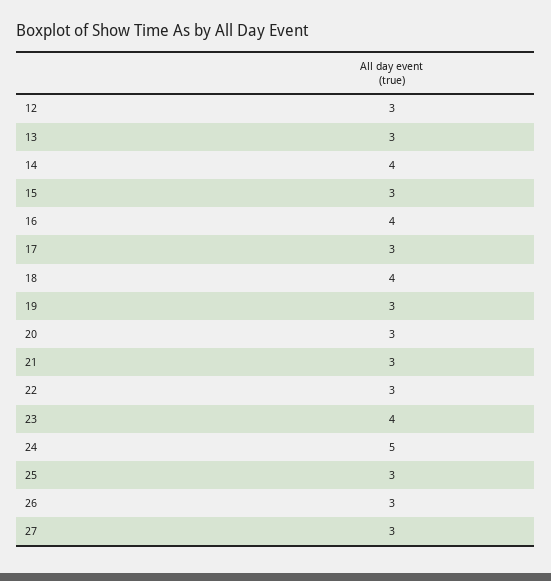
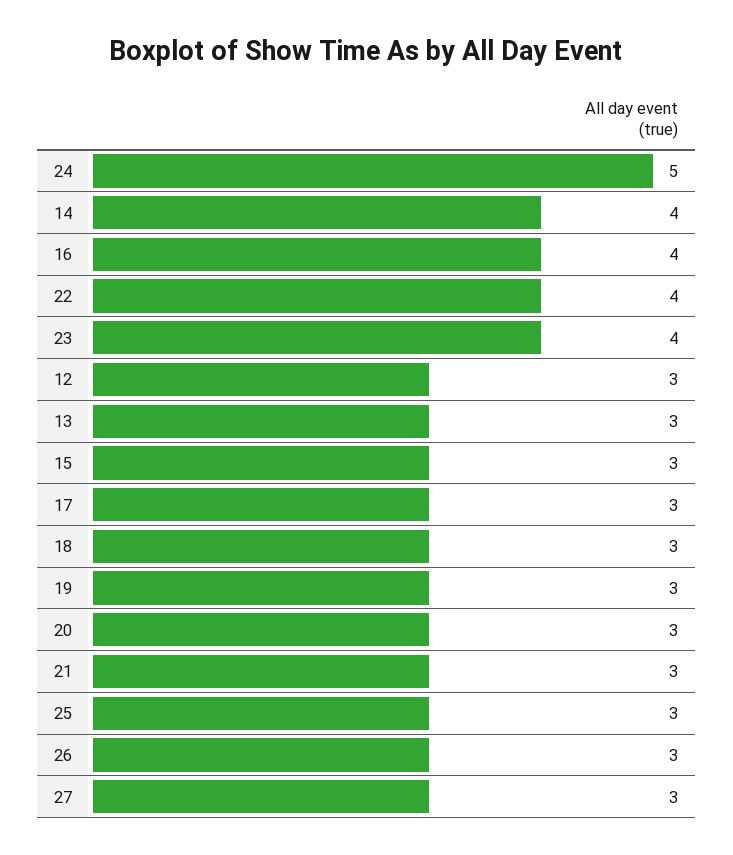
  {
    "12": 3,
    "13": 3,
    "14": 4,
    "15": 3,
    "16": 4,
    "17": 3,
-   "18": 4,
+   "18": 3,
    "19": 3,
    "20": 3,
    "21": 3,
-   "22": 3,
+   "22": 4,
    "23": 4,
    "24": 5,
    "25": 3,
    "26": 3,
    "27": 3
  }

